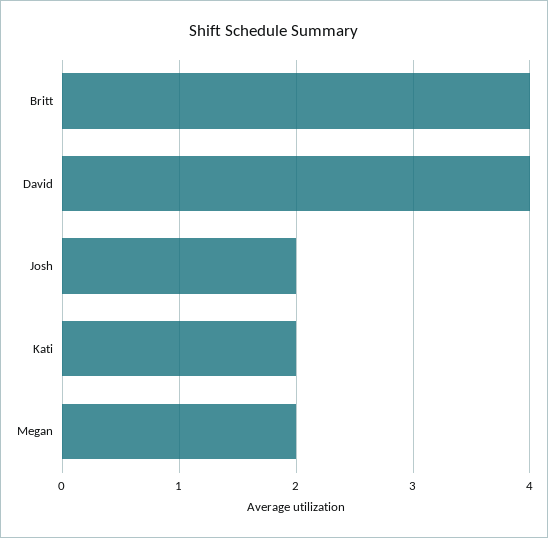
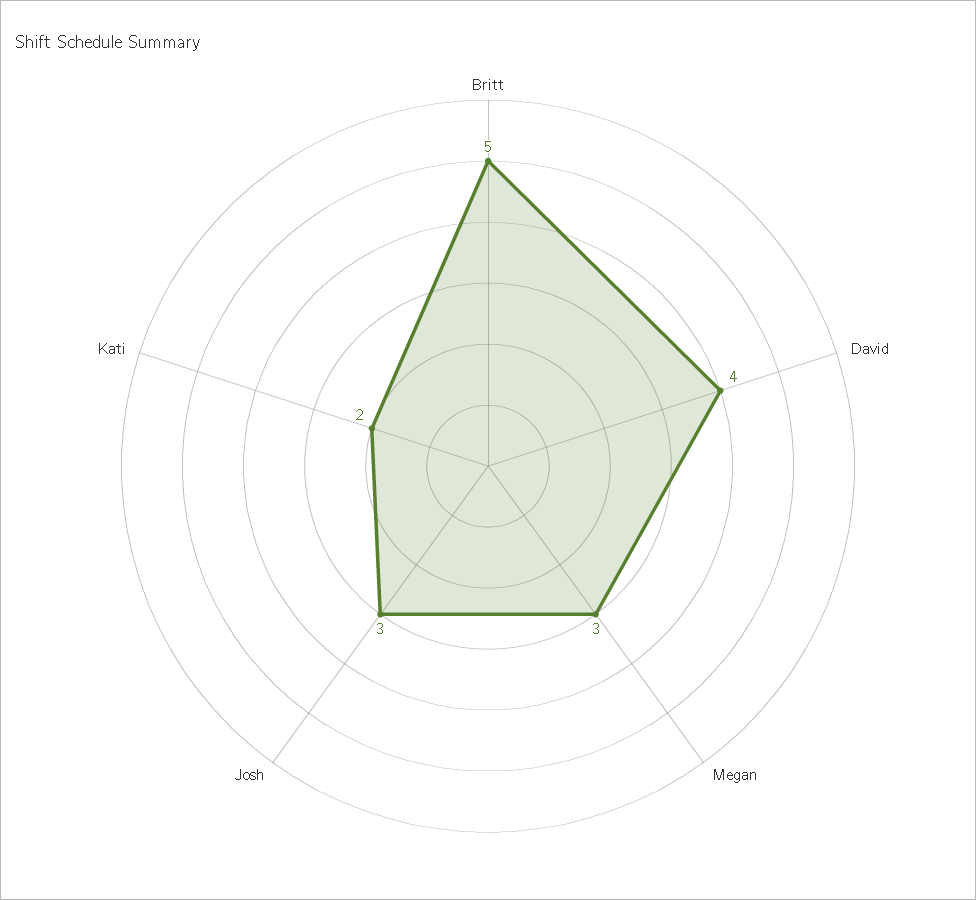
  {
-   "Britt": 4,
+   "Britt": 5,
    "David": 4,
-   "Josh": 2,
+   "Josh": 3,
    "Kati": 2,
-   "Megan": 2
+   "Megan": 3
  }

